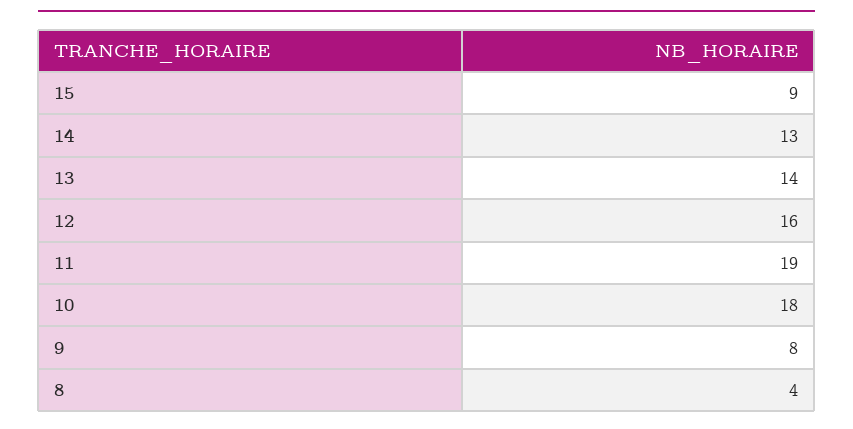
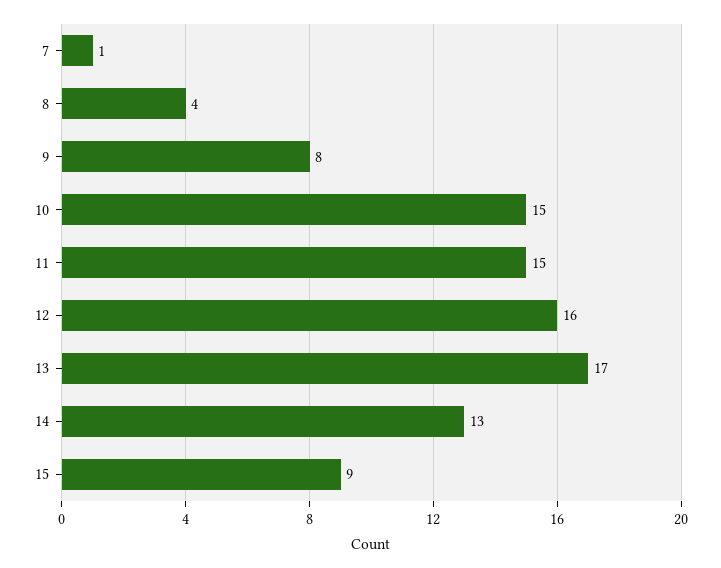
  {
    "15": 9,
    "14": 13,
-   "13": 14,
+   "13": 17,
    "12": 16,
-   "11": 19,
+   "11": 15,
-   "10": 18,
+   "10": 15,
    "9": 8,
-   "8": 4
+   "8": 4,
+   "7": 1
  }

